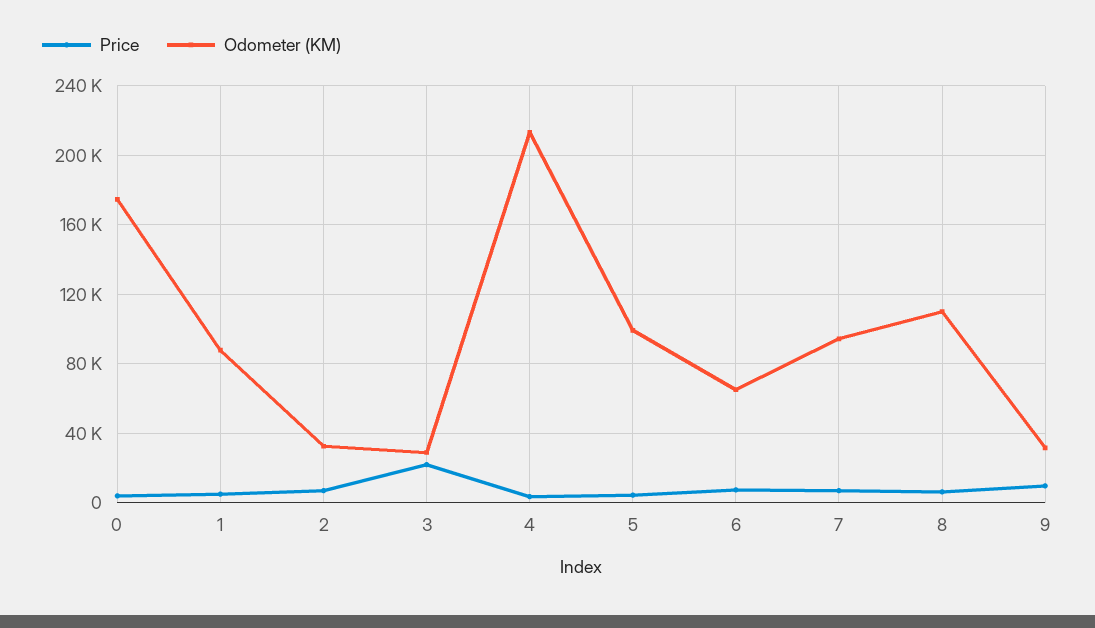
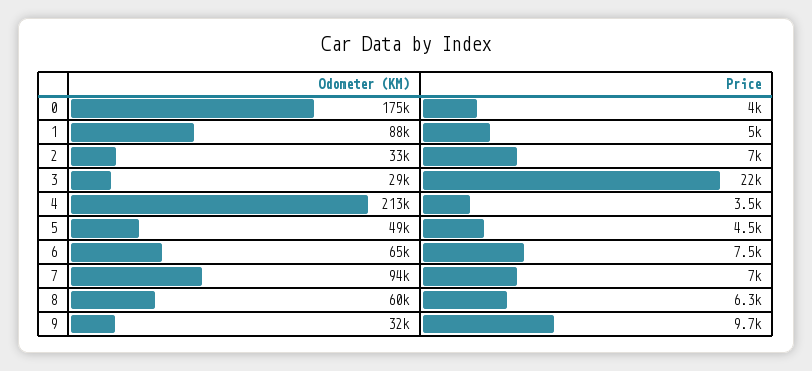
  {
    "Price": {
      "0": 4000,
      "1": 5000,
      "2": 7000,
      "3": 22000,
      "4": 3500,
      "5": 4500,
      "6": 7500,
      "7": 7000,
      "8": 6300,
      "9": 9700
    },
    "Odometer (KM)": {
      "0": 175000,
      "1": 88000,
      "2": 33000,
      "3": 29000,
      "4": 213000,
-     "5": 100000,
+     "5": 49000,
      "6": 65000,
      "7": 94000,
-     "8": 110000,
+     "8": 60000,
      "9": 32000
    }
  }

